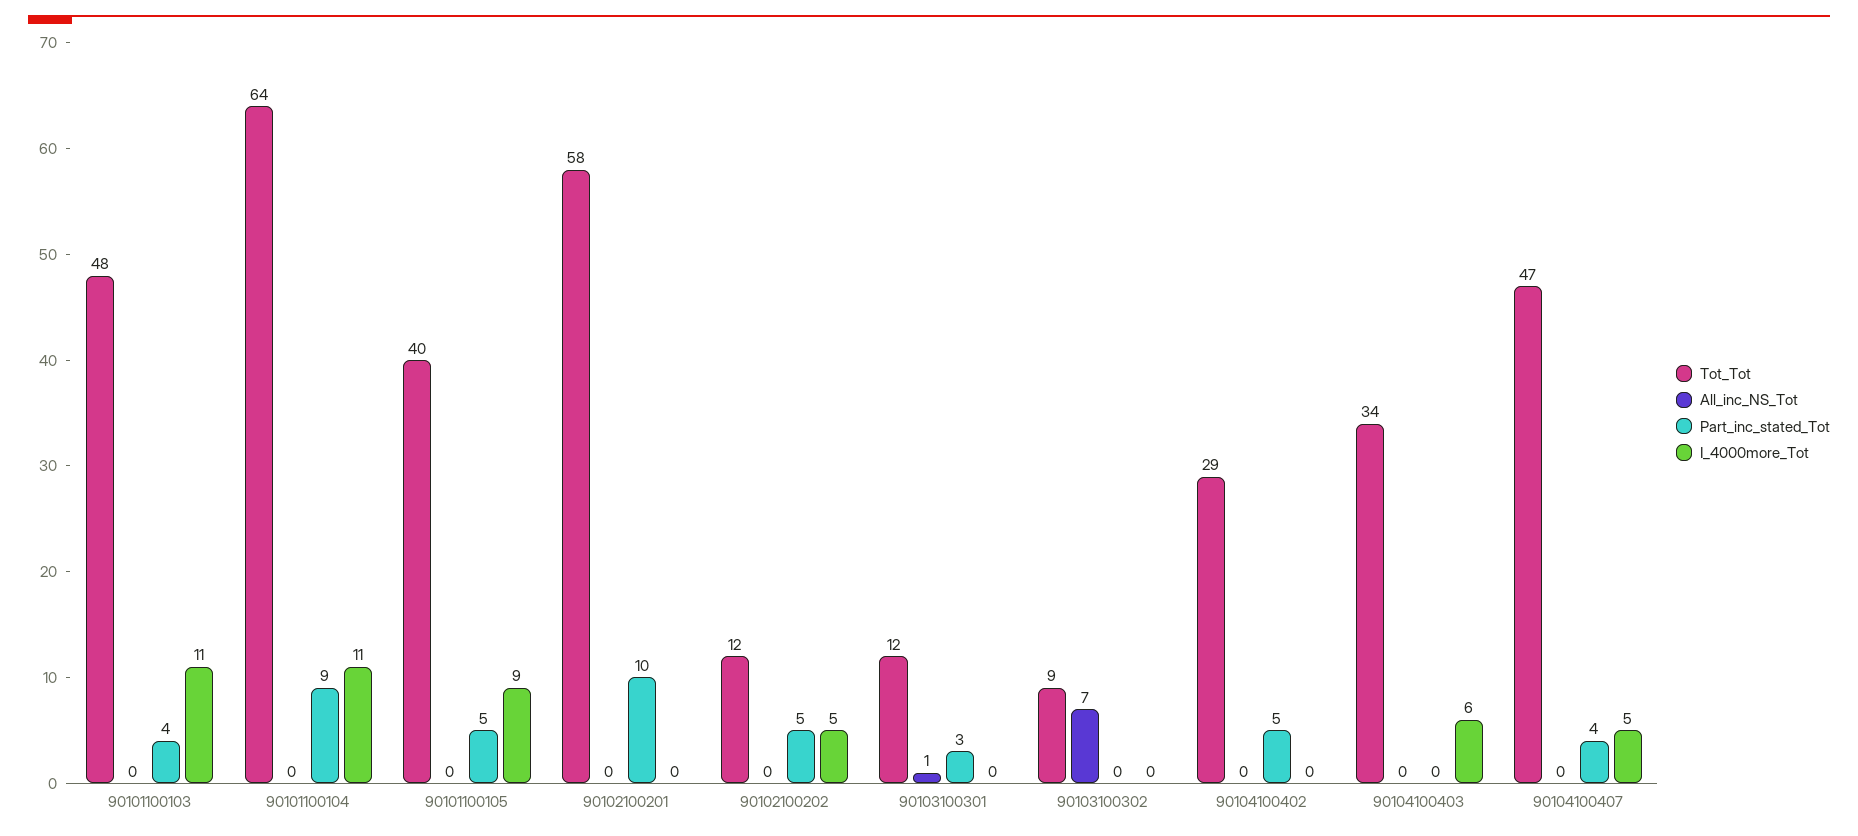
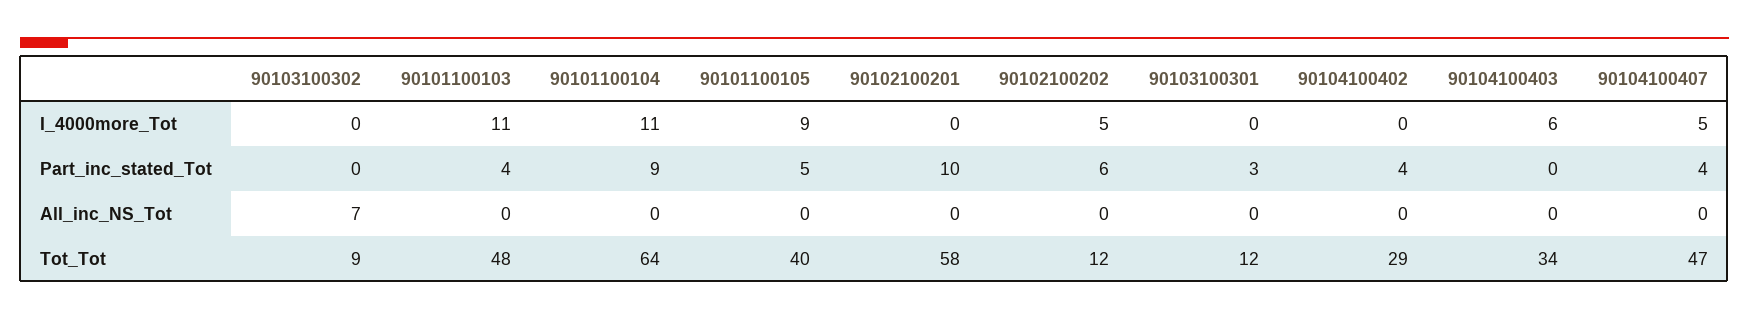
  {
    "Tot_Tot": {
      "90101100103": 48,
      "90101100104": 64,
      "90101100105": 40,
      "90102100201": 58,
      "90102100202": 12,
      "90103100301": 12,
      "90103100302": 9,
      "90104100402": 29,
      "90104100403": 34,
      "90104100407": 47
    },
    "All_inc_NS_Tot": {
      "90101100103": 0,
      "90101100104": 0,
      "90101100105": 0,
      "90102100201": 0,
      "90102100202": 0,
-     "90103100301": 1,
+     "90103100301": 0,
      "90103100302": 7,
      "90104100402": 0,
      "90104100403": 0,
      "90104100407": 0
    },
    "Part_inc_stated_Tot": {
      "90101100103": 4,
      "90101100104": 9,
      "90101100105": 5,
      "90102100201": 10,
-     "90102100202": 5,
+     "90102100202": 6,
      "90103100301": 3,
      "90103100302": 0,
-     "90104100402": 5,
+     "90104100402": 4,
      "90104100403": 0,
      "90104100407": 4
    },
    "I_4000more_Tot": {
      "90101100103": 11,
      "90101100104": 11,
      "90101100105": 9,
      "90102100201": 0,
      "90102100202": 5,
      "90103100301": 0,
      "90103100302": 0,
      "90104100402": 0,
      "90104100403": 6,
      "90104100407": 5
    }
  }

